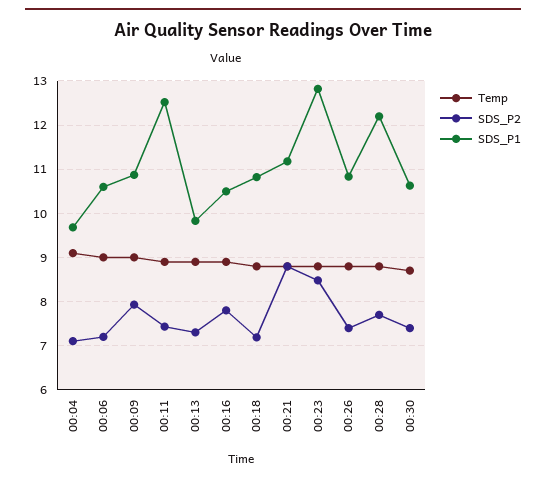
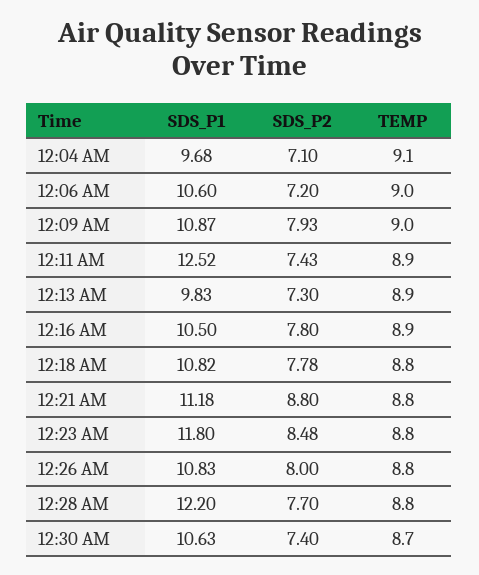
  {
    "Temp": {
      "00:04": 9.1,
      "00:06": 9,
      "00:09": 9,
      "00:11": 8.9,
      "00:13": 8.9,
      "00:16": 8.9,
      "00:18": 8.8,
      "00:21": 8.8,
      "00:23": 8.8,
      "00:26": 8.8,
      "00:28": 8.8,
      "00:30": 8.7
    },
    "SDS_P2": {
      "00:04": 7.1,
      "00:06": 7.2,
      "00:09": 7.93,
      "00:11": 7.43,
      "00:13": 7.3,
      "00:16": 7.8,
-     "00:18": 7.2,
+     "00:18": 7.78,
      "00:21": 8.8,
      "00:23": 8.48,
-     "00:26": 7.4,
+     "00:26": 8,
      "00:28": 7.7,
      "00:30": 7.4
    },
    "SDS_P1": {
      "00:04": 9.68,
      "00:06": 10.6,
      "00:09": 10.87,
      "00:11": 12.52,
      "00:13": 9.83,
      "00:16": 10.5,
      "00:18": 10.82,
      "00:21": 11.18,
-     "00:23": 12.8,
+     "00:23": 11.8,
      "00:26": 10.83,
      "00:28": 12.2,
      "00:30": 10.63
    }
  }

